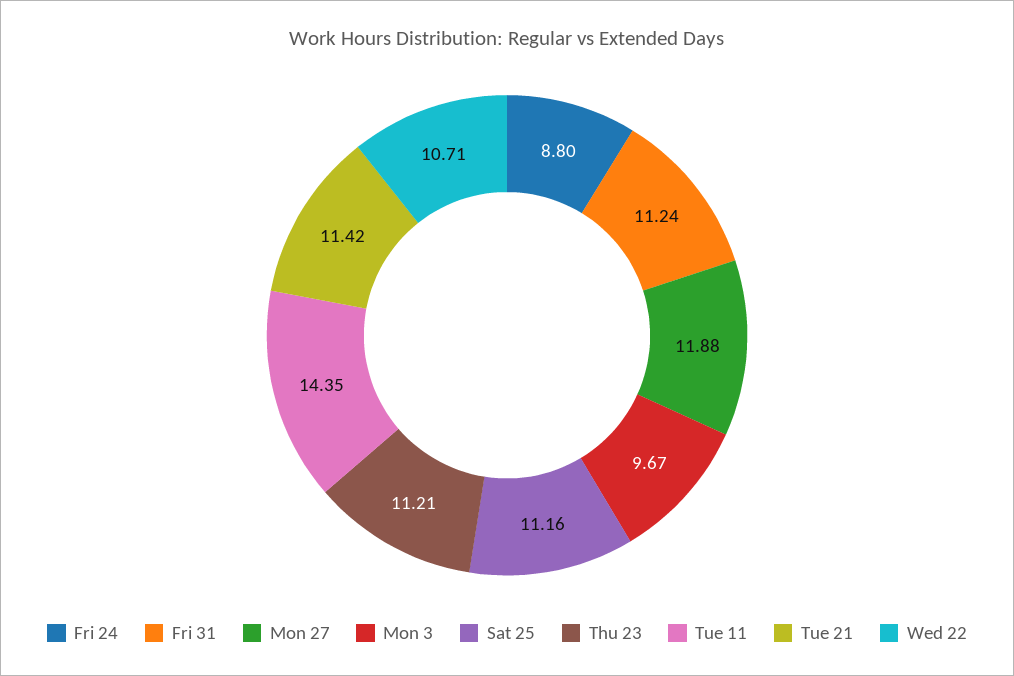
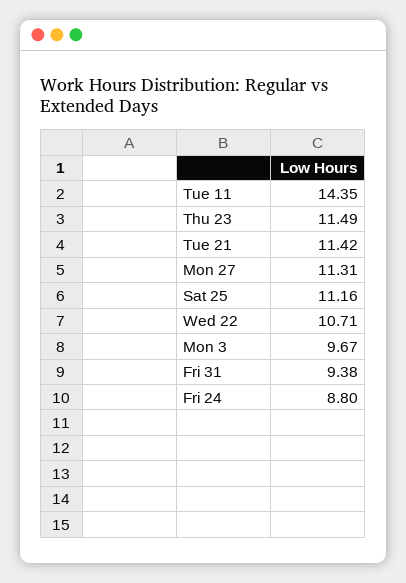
  {
    "Fri 24": 8.8,
-   "Fri 31": 11.24,
+   "Fri 31": 9.38,
-   "Mon 27": 11.88,
+   "Mon 27": 11.31,
    "Mon 3": 9.67,
    "Sat 25": 11.16,
-   "Thu 23": 11.21,
+   "Thu 23": 11.49,
    "Tue 11": 14.35,
    "Tue 21": 11.42,
    "Wed 22": 10.71
  }

